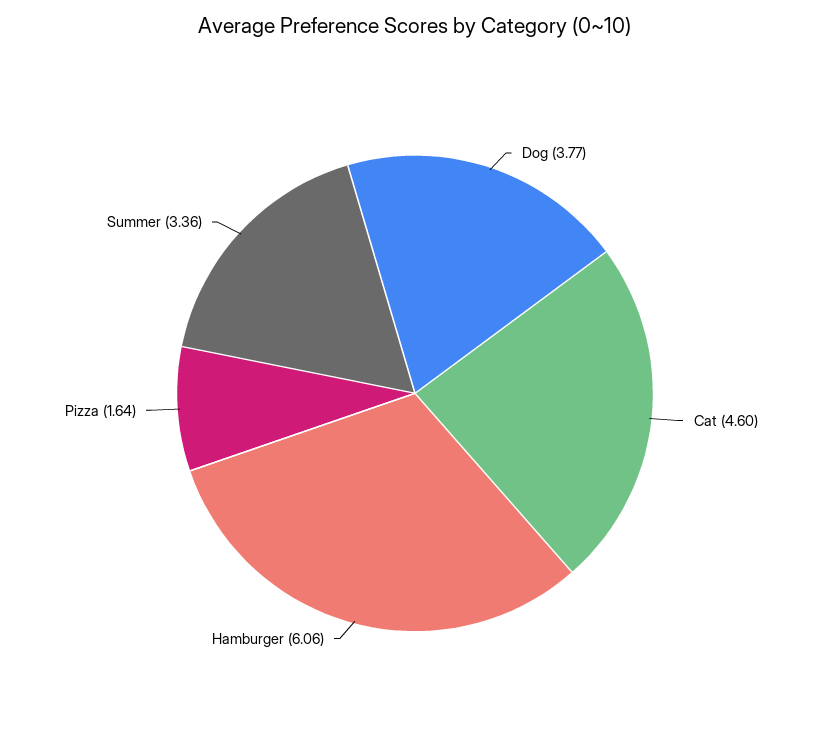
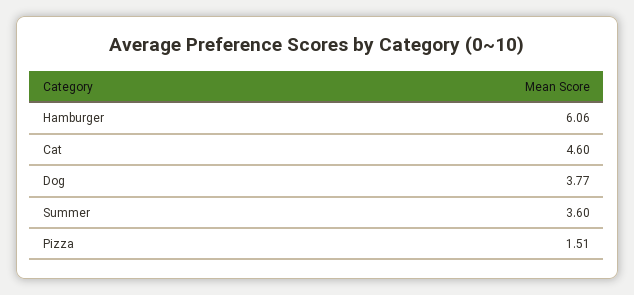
  {
    "Dog": 3.77,
    "Cat": 4.6,
    "Hamburger": 6.06,
-   "Pizza": 1.64,
+   "Pizza": 1.51,
-   "Summer": 3.36
+   "Summer": 3.6
  }

